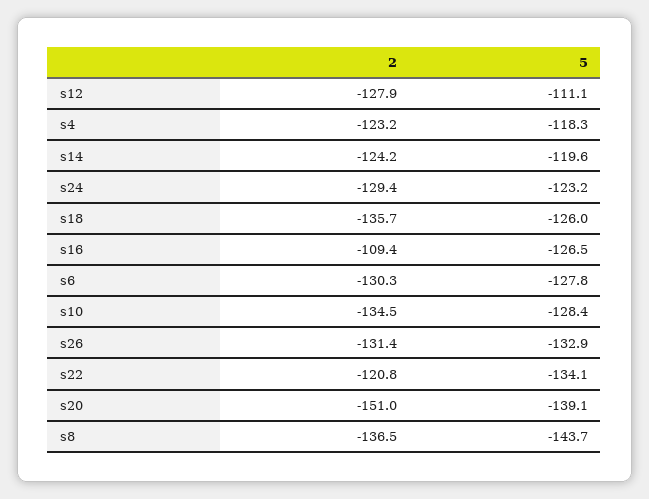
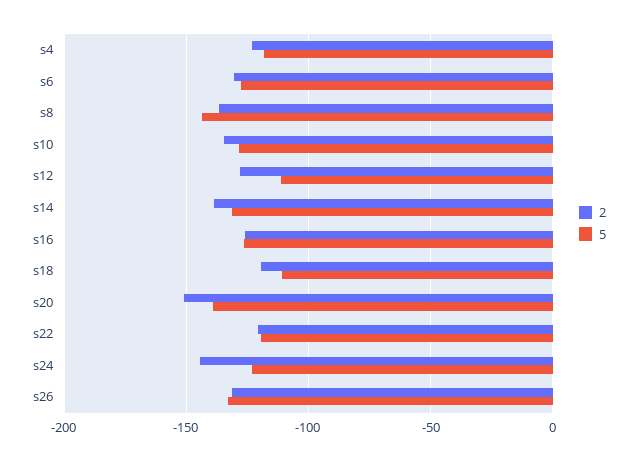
  {
    "2": {
      "s12": -127.9,
      "s4": -123.2,
-     "s14": -124.2,
+     "s14": -140,
-     "s24": -129.4,
+     "s24": -145,
-     "s18": -135.7,
+     "s18": -120,
-     "s16": -109.4,
+     "s16": -125,
      "s6": -130.3,
      "s10": -134.5,
      "s26": -131.4,
      "s22": -120.8,
      "s20": -151,
      "s8": -136.5
    },
    "5": {
      "s12": -111.1,
      "s4": -118.3,
-     "s14": -119.6,
+     "s14": -130,
      "s24": -123.2,
-     "s18": -126,
+     "s18": -110,
      "s16": -126.5,
      "s6": -127.8,
      "s10": -128.4,
      "s26": -132.9,
-     "s22": -134.1,
+     "s22": -120,
      "s20": -139.1,
      "s8": -143.7
    }
  }

